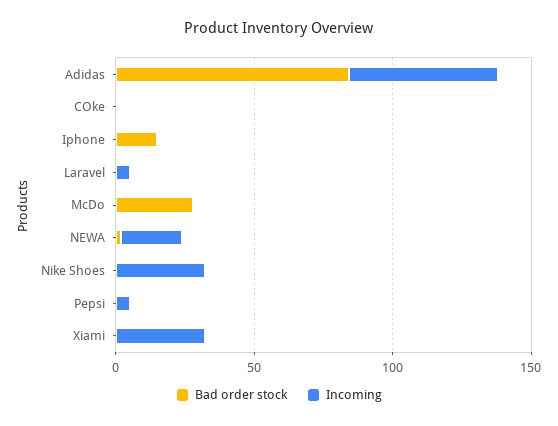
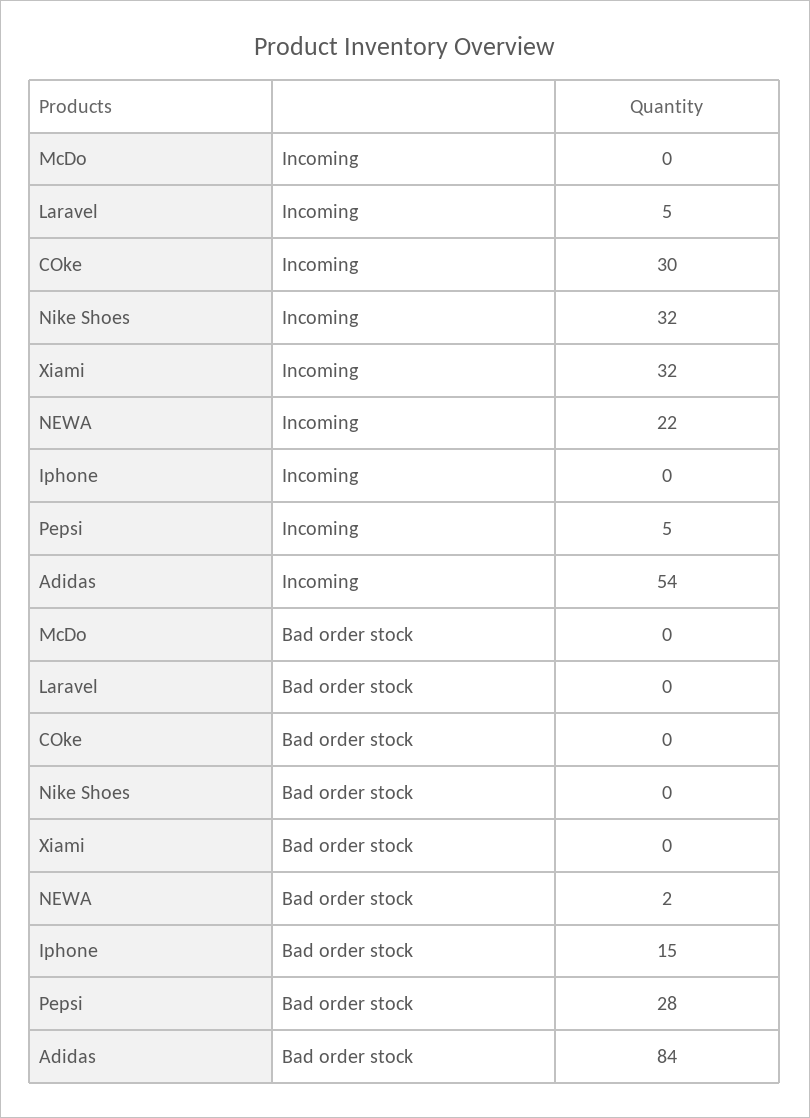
  {
    "Bad order stock": {
      "Adidas": 84,
      "COke": 0,
      "Iphone": 15,
      "Laravel": 0,
-     "McDo": 30,
+     "McDo": 0,
      "NEWA": 2,
      "Nike Shoes": 0,
-     "Pepsi": 0,
+     "Pepsi": 28,
      "Xiami": 0
    },
    "Incoming": {
      "Adidas": 54,
-     "COke": 0,
+     "COke": 30,
      "Iphone": 0,
      "Laravel": 5,
      "McDo": 0,
      "NEWA": 22,
      "Nike Shoes": 32,
      "Pepsi": 5,
      "Xiami": 32
    }
  }

